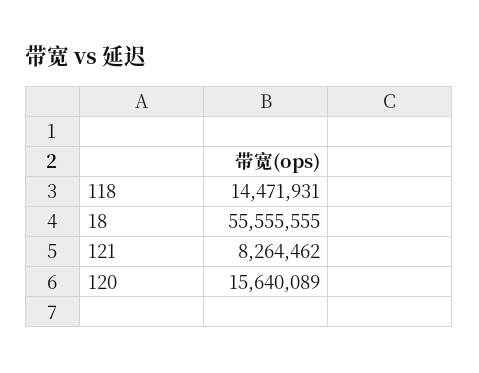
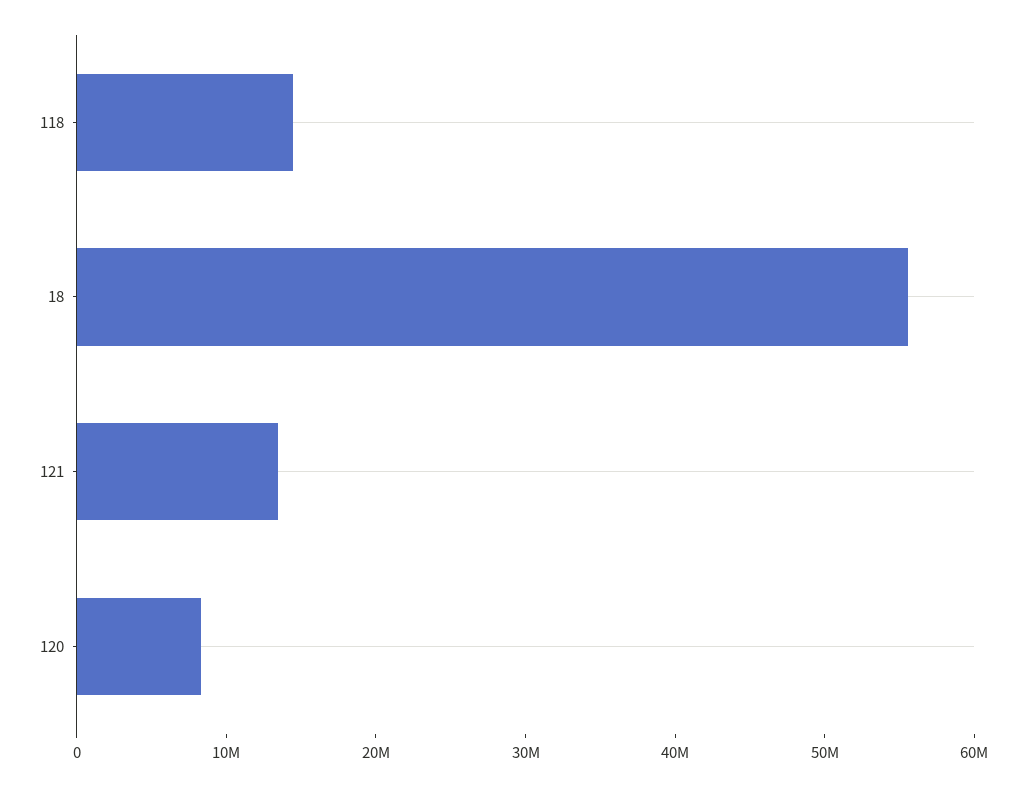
  {
    "118": 14471931,
    "18": 55555555,
-   "121": 8264462,
+   "121": 14000000,
-   "120": 15640089
+   "120": 8000000
  }

